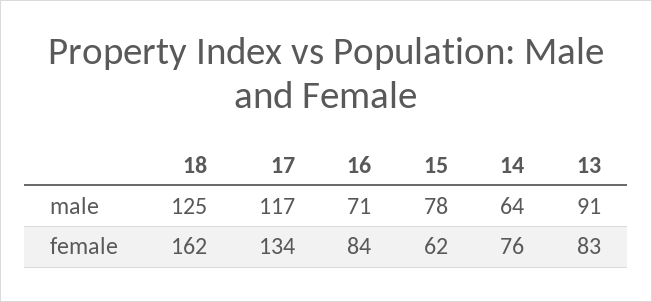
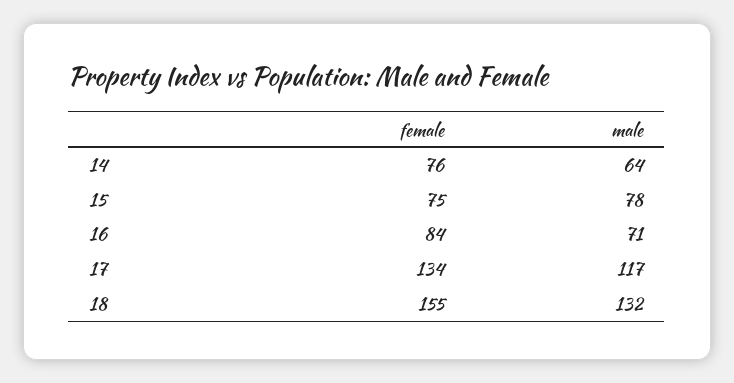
  {
    "18": {
-     "male": 125,
+     "male": 132,
-     "female": 162
+     "female": 155
    },
    "17": {
      "male": 117,
      "female": 134
    },
    "16": {
      "male": 71,
      "female": 84
    },
    "15": {
      "male": 78,
-     "female": 62
+     "female": 75
    },
    "14": {
      "male": 64,
      "female": 76
-   },
+   }
-   "13": {
-     "male": 91,
-     "female": 83
-   }
  }

